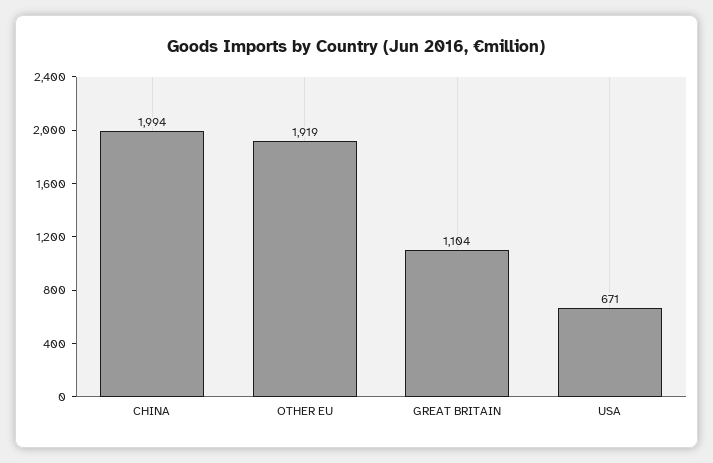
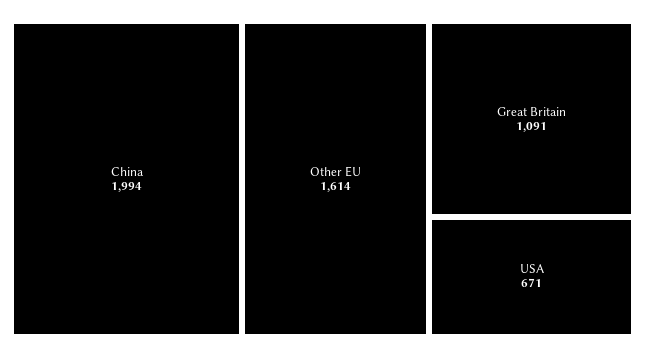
  {
    "CHINA": 1994,
-   "OTHER EU": 1919,
+   "OTHER EU": 1614,
-   "GREAT BRITAIN": 1104,
+   "GREAT BRITAIN": 1091,
    "USA": 671
  }

